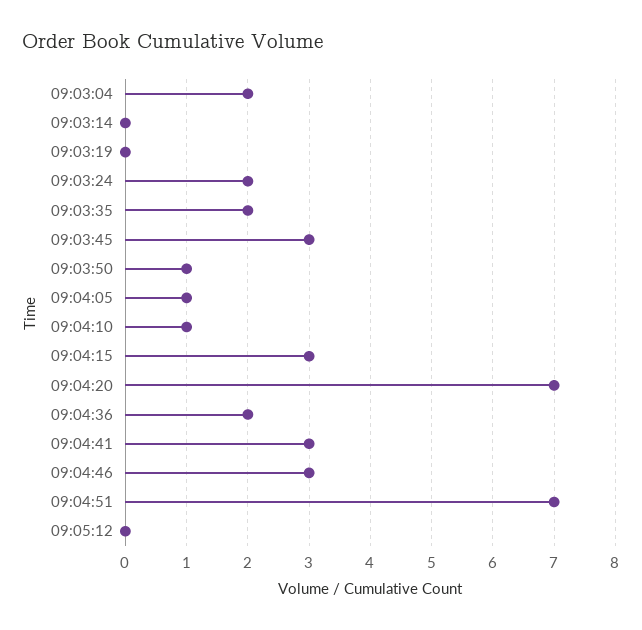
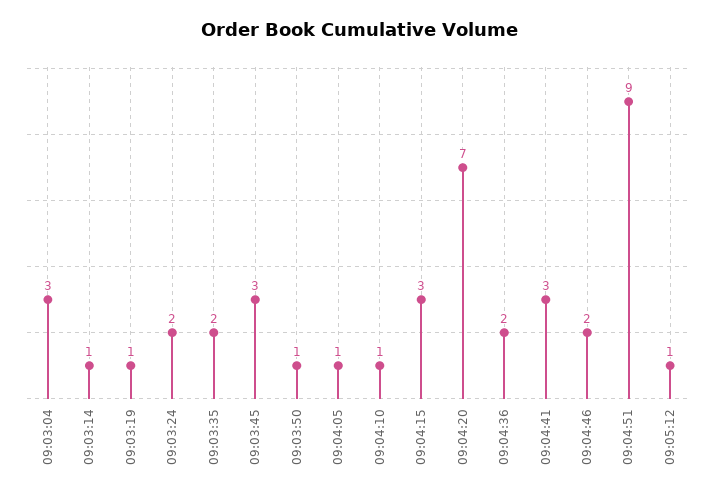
  {
-   "09:03:04": 2,
+   "09:03:04": 3,
-   "09:03:14": 0,
+   "09:03:14": 1,
-   "09:03:19": 0,
+   "09:03:19": 1,
    "09:03:24": 2,
    "09:03:35": 2,
    "09:03:45": 3,
    "09:03:50": 1,
    "09:04:05": 1,
    "09:04:10": 1,
    "09:04:15": 3,
    "09:04:20": 7,
    "09:04:36": 2,
    "09:04:41": 3,
-   "09:04:46": 3,
+   "09:04:46": 2,
-   "09:04:51": 7,
+   "09:04:51": 9,
-   "09:05:12": 0
+   "09:05:12": 1
  }

